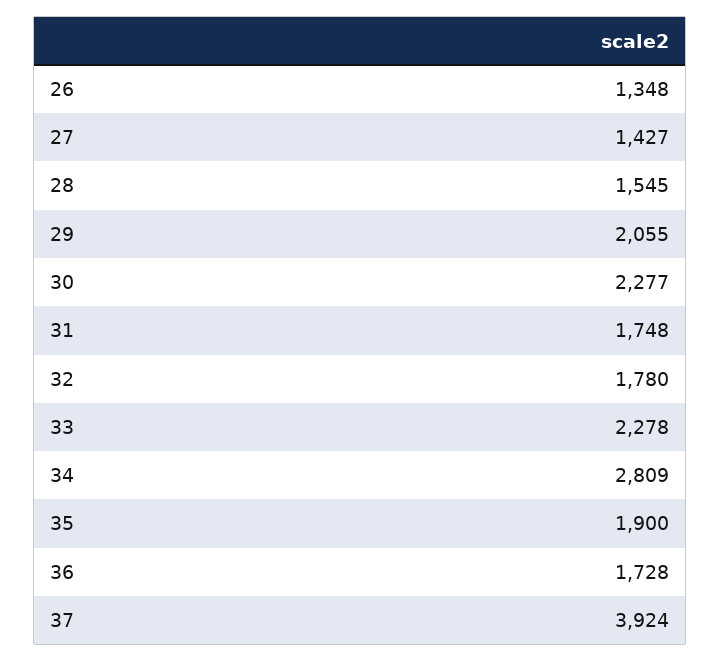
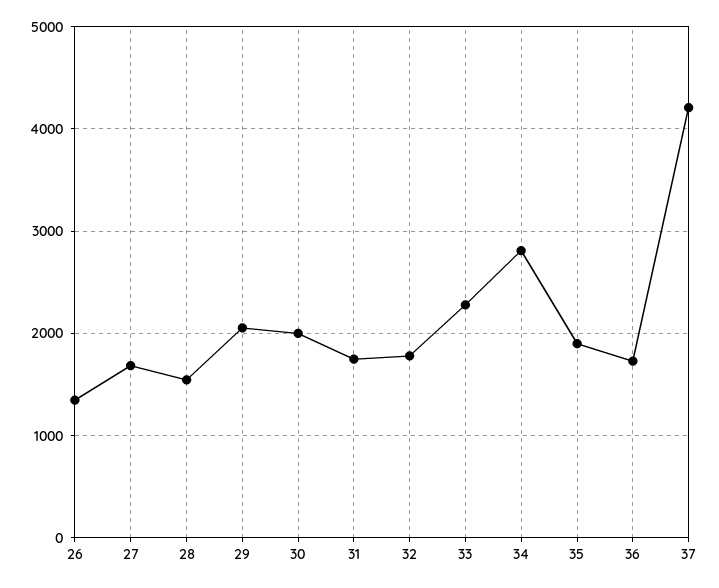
  {
    "26": 1348,
-   "27": 1427,
+   "27": 1700,
    "28": 1545,
    "29": 2055,
-   "30": 2277,
+   "30": 2000,
    "31": 1748,
    "32": 1780,
    "33": 2278,
    "34": 2809,
    "35": 1900,
    "36": 1728,
-   "37": 3924
+   "37": 4200
  }

